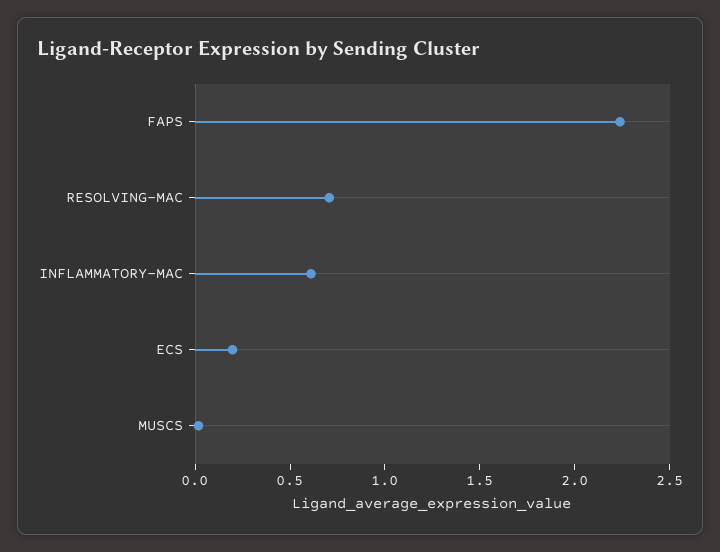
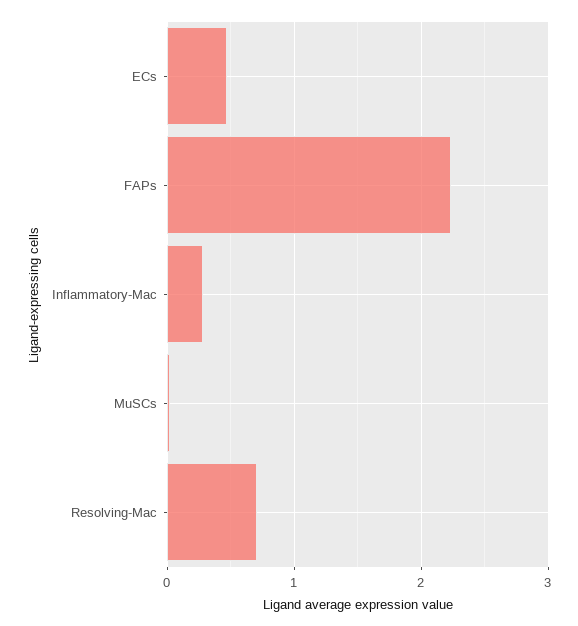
  {
    "FAPS": 2.2,
    "RESOLVING-MAC": 0.7,
-   "INFLAMMATORY-MAC": 0.6,
+   "INFLAMMATORY-MAC": 0.3,
-   "ECS": 0.2,
+   "ECS": 0.5,
    "MUSCS": 0
  }

